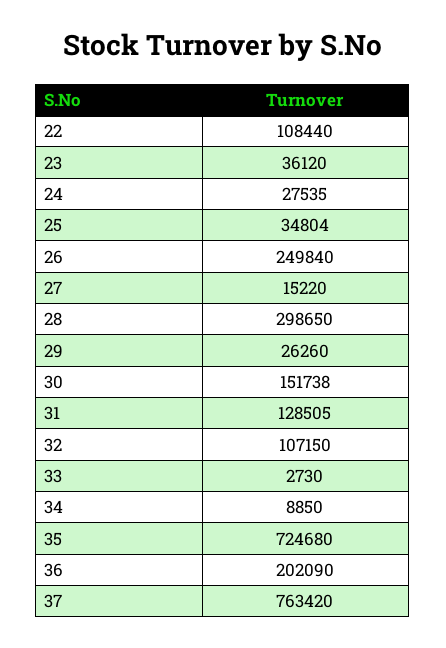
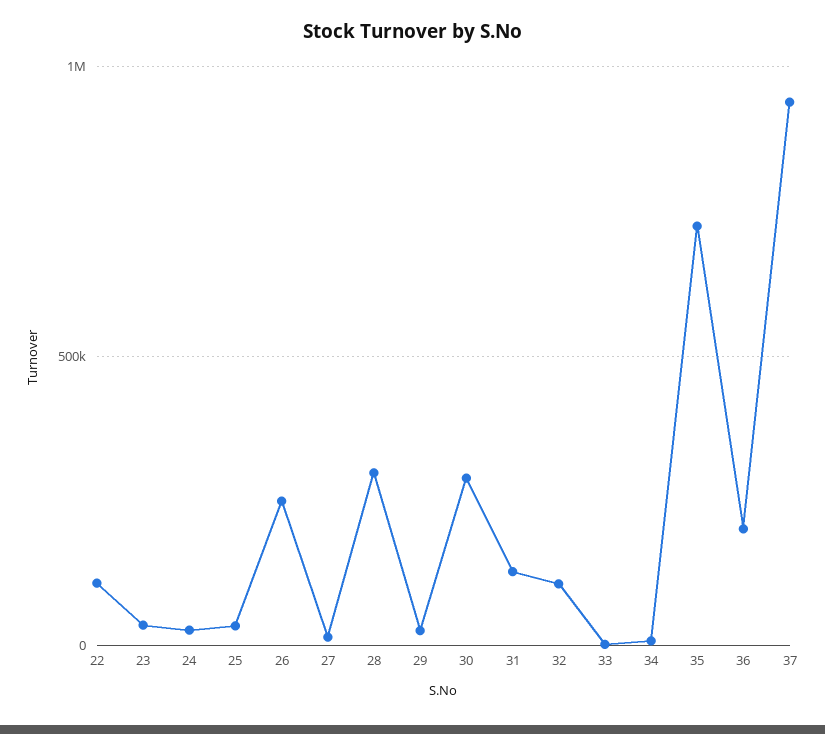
  {
    "22": 108440,
    "23": 36120,
    "24": 27535,
    "25": 34804,
    "26": 249840,
    "27": 15220,
    "28": 298650,
    "29": 26260,
-   "30": 151738,
+   "30": 300000,
    "31": 128505,
    "32": 107150,
    "33": 2730,
    "34": 8850,
    "35": 724680,
    "36": 202090,
-   "37": 763420
+   "37": 950000
  }

